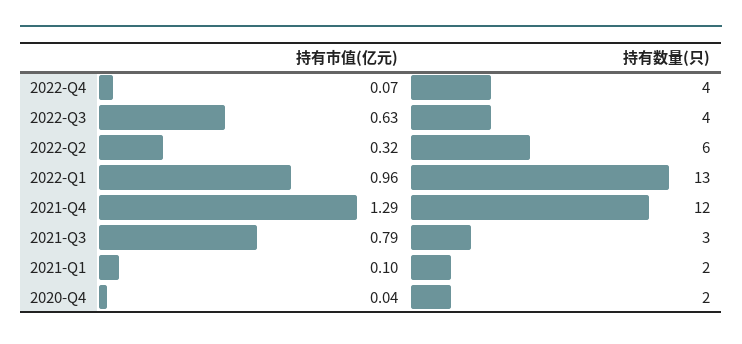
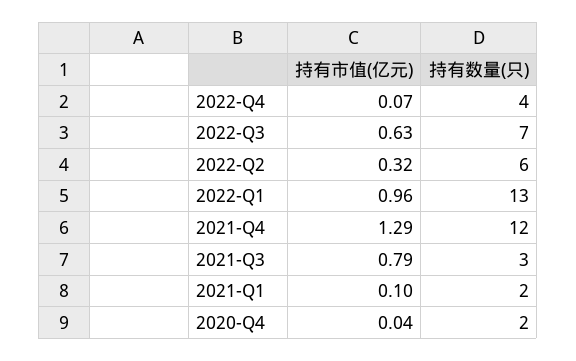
  {
    "持有市值(亿元)": {
      "2022-Q4": 0.07,
      "2022-Q3": 0.63,
      "2022-Q2": 0.32,
      "2022-Q1": 0.96,
      "2021-Q4": 1.29,
      "2021-Q3": 0.79,
      "2021-Q1": 0.1,
      "2020-Q4": 0.04
    },
    "持有数量(只)": {
      "2022-Q4": 4,
-     "2022-Q3": 4,
+     "2022-Q3": 7,
      "2022-Q2": 6,
      "2022-Q1": 13,
      "2021-Q4": 12,
      "2021-Q3": 3,
      "2021-Q1": 2,
      "2020-Q4": 2
    }
  }

